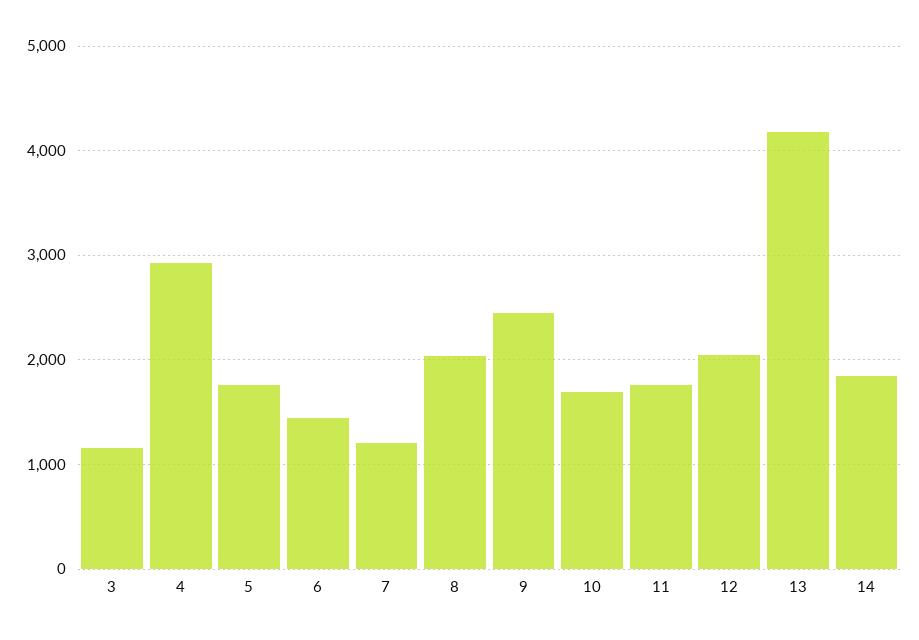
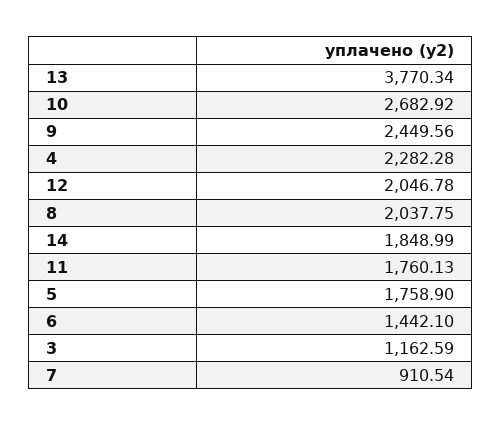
  {
    "3": 1162.59,
-   "4": 2900,
+   "4": 2282.28,
    "5": 1758.9,
    "6": 1442.1,
-   "7": 1200,
+   "7": 910.54,
    "8": 2037.75,
    "9": 2449.56,
-   "10": 1700,
+   "10": 2682.92,
    "11": 1760.13,
    "12": 2046.78,
-   "13": 4200,
+   "13": 3770.34,
    "14": 1848.99
  }

